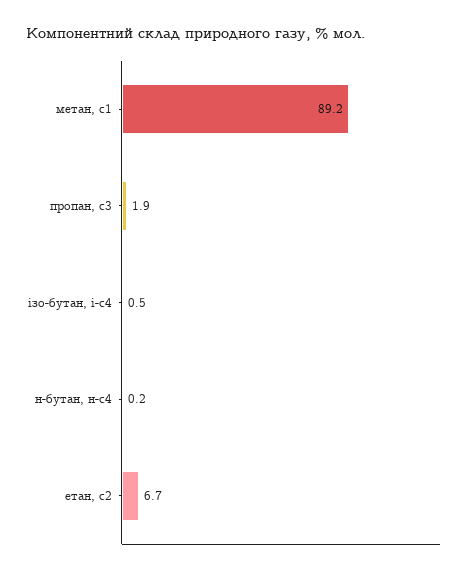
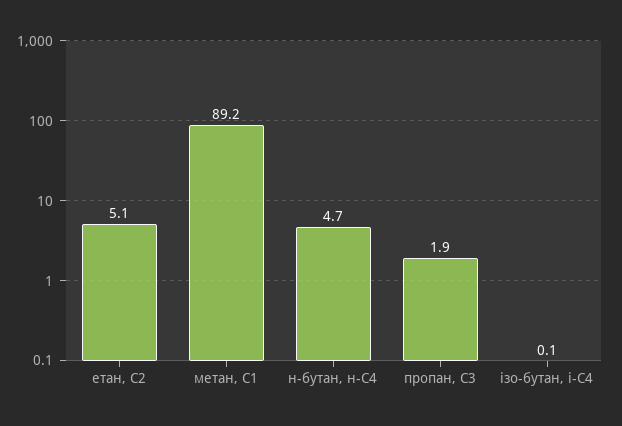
  {
    "метан, с1": 89.2,
    "пропан, с3": 1.9,
-   "ізо-бутан, і-с4": 0.5,
+   "ізо-бутан, і-с4": 0.1,
-   "н-бутан, н-с4": 0.2,
+   "н-бутан, н-с4": 4.7,
-   "етан, с2": 6.7
+   "етан, с2": 5.1
  }

